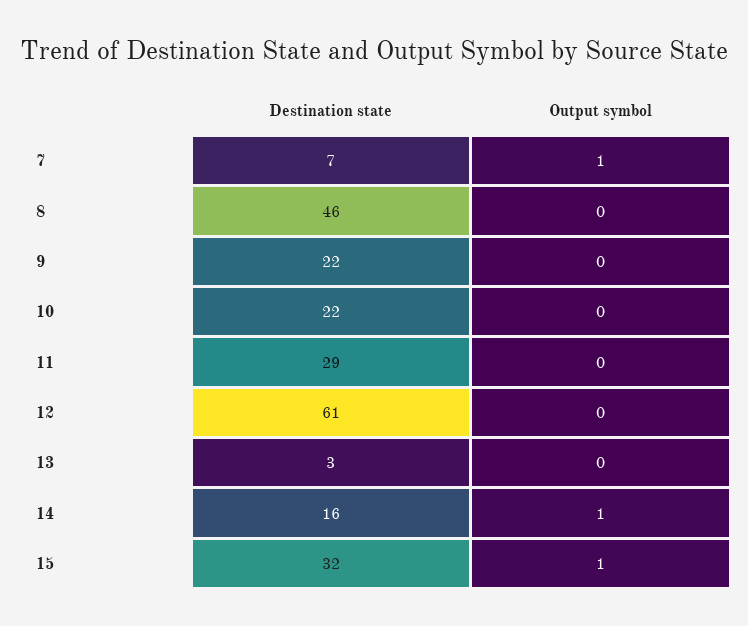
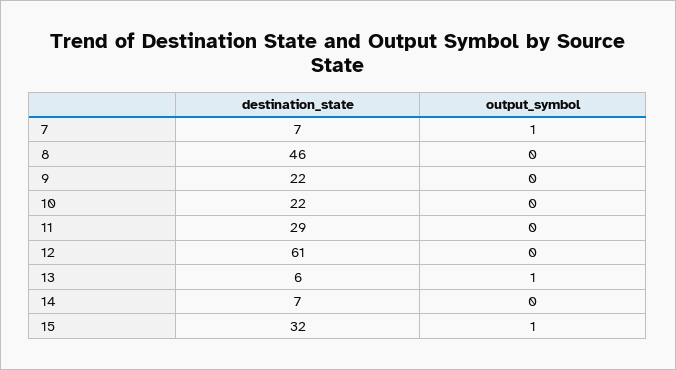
  {
    "Destination state": {
      "7": 7,
      "8": 46,
      "9": 22,
      "10": 22,
      "11": 29,
      "12": 61,
-     "13": 3,
+     "13": 6,
-     "14": 16,
+     "14": 7,
      "15": 32
    },
    "Output symbol": {
      "7": 1,
      "8": 0,
      "9": 0,
      "10": 0,
      "11": 0,
      "12": 0,
-     "13": 0,
+     "13": 1,
-     "14": 1,
+     "14": 0,
      "15": 1
    }
  }

